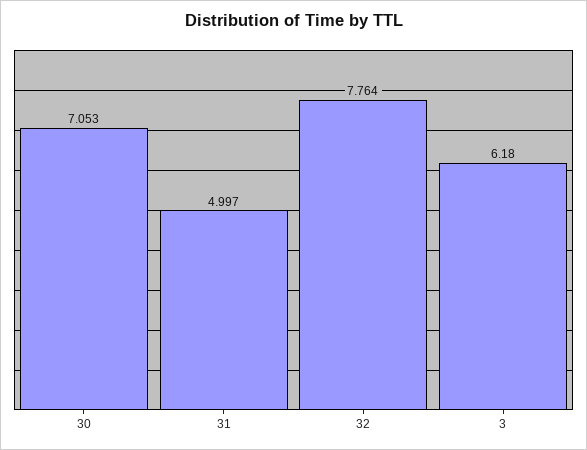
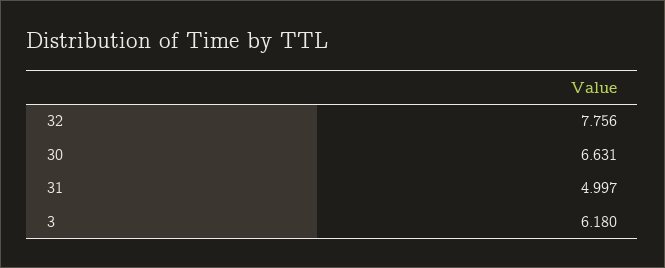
  {
-   "30": 7.053,
+   "30": 6.631,
    "31": 4.997,
-   "32": 7.764,
+   "32": 7.756,
    "3": 6.18
  }

